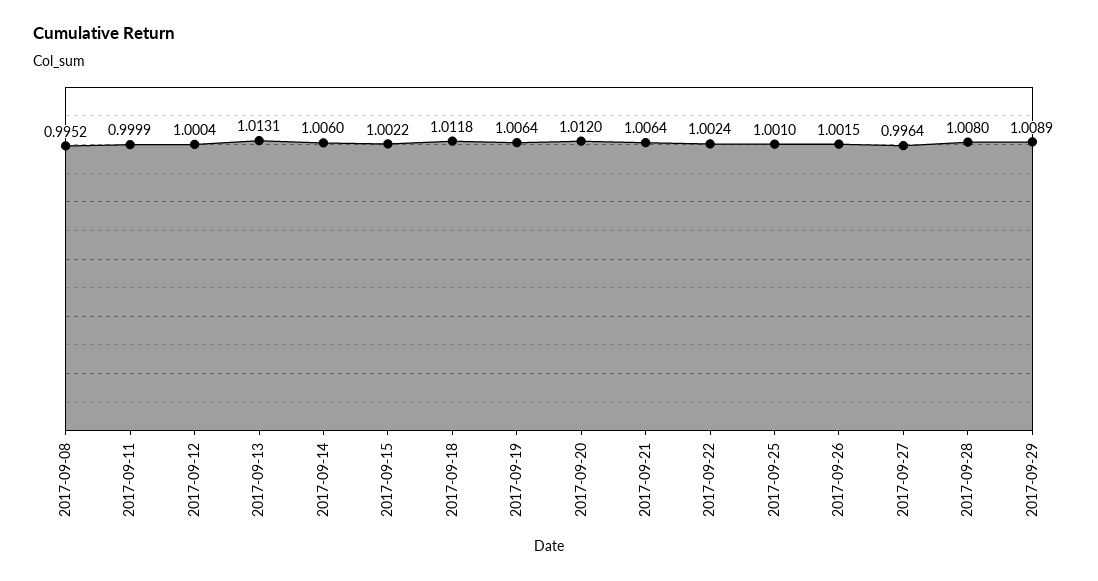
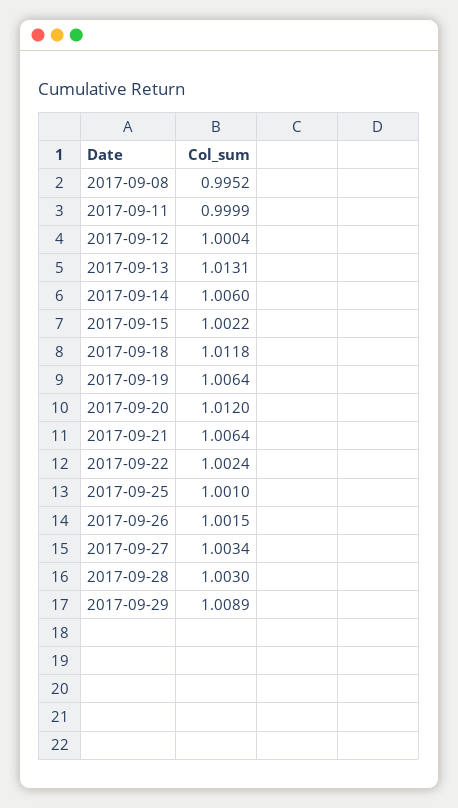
  {
    "2017-09-08": 0.9952,
    "2017-09-11": 0.9999,
    "2017-09-12": 1.0004,
    "2017-09-13": 1.0131,
    "2017-09-14": 1.006,
    "2017-09-15": 1.0022,
    "2017-09-18": 1.0118,
    "2017-09-19": 1.0064,
    "2017-09-20": 1.012,
    "2017-09-21": 1.0064,
    "2017-09-22": 1.0024,
    "2017-09-25": 1.001,
    "2017-09-26": 1.0015,
-   "2017-09-27": 0.9964,
+   "2017-09-27": 1.0034,
-   "2017-09-28": 1.008,
+   "2017-09-28": 1.003,
    "2017-09-29": 1.0089
  }

